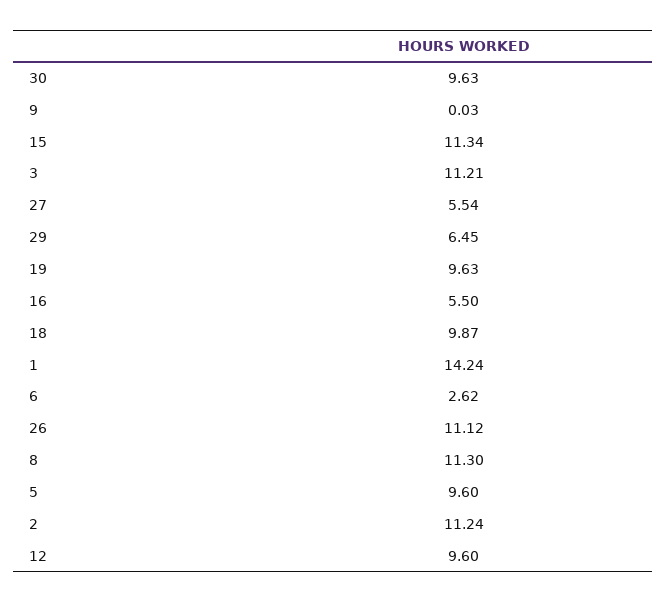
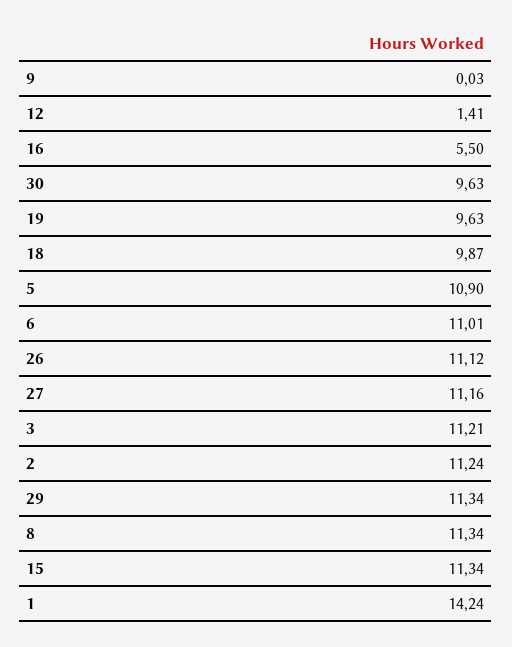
  {
    "30": 9.63,
    "9": 0.03,
    "15": 11.34,
    "3": 11.21,
-   "27": 5.54,
+   "27": 11.16,
-   "29": 6.45,
+   "29": 11.34,
    "19": 9.63,
    "16": 5.5,
    "18": 9.87,
    "1": 14.24,
-   "6": 2.62,
+   "6": 11.01,
    "26": 11.12,
-   "8": 11.3,
+   "8": 11.34,
-   "5": 9.6,
+   "5": 10.9,
    "2": 11.24,
-   "12": 9.6
+   "12": 1.41
  }

